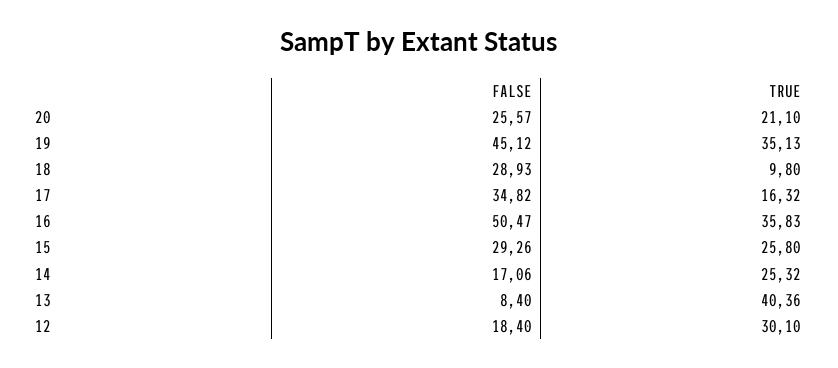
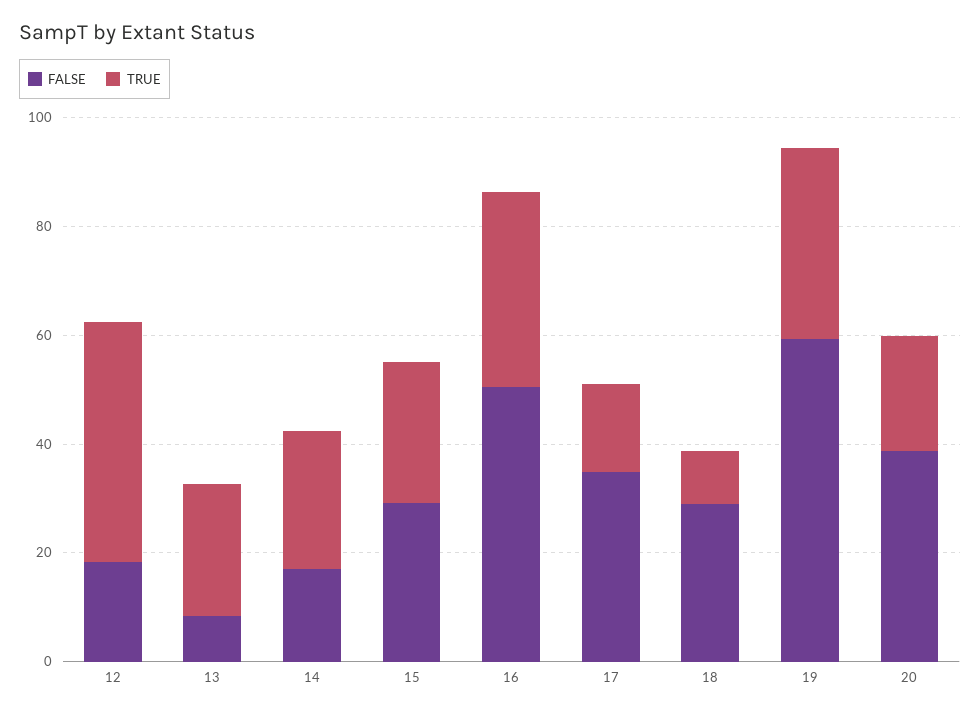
  {
    "FALSE": {
-     "20": 25.57,
+     "20": 40,
-     "19": 45.12,
+     "19": 60,
      "18": 28.93,
      "17": 34.82,
      "16": 50.47,
      "15": 29.26,
      "14": 17.06,
      "13": 8.4,
      "12": 18.4
    },
    "TRUE": {
      "20": 21.1,
      "19": 35.13,
      "18": 9.8,
      "17": 16.32,
      "16": 35.83,
      "15": 25.8,
      "14": 25.32,
-     "13": 40.36,
+     "13": 25,
-     "12": 30.1
+     "12": 45
    }
  }

